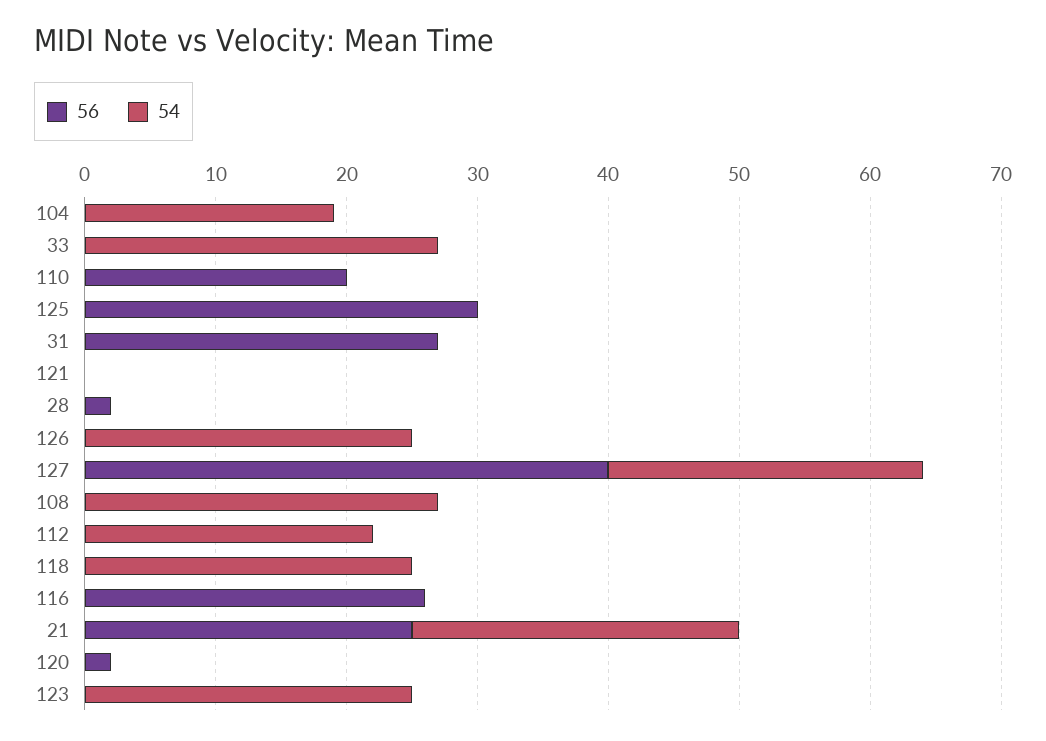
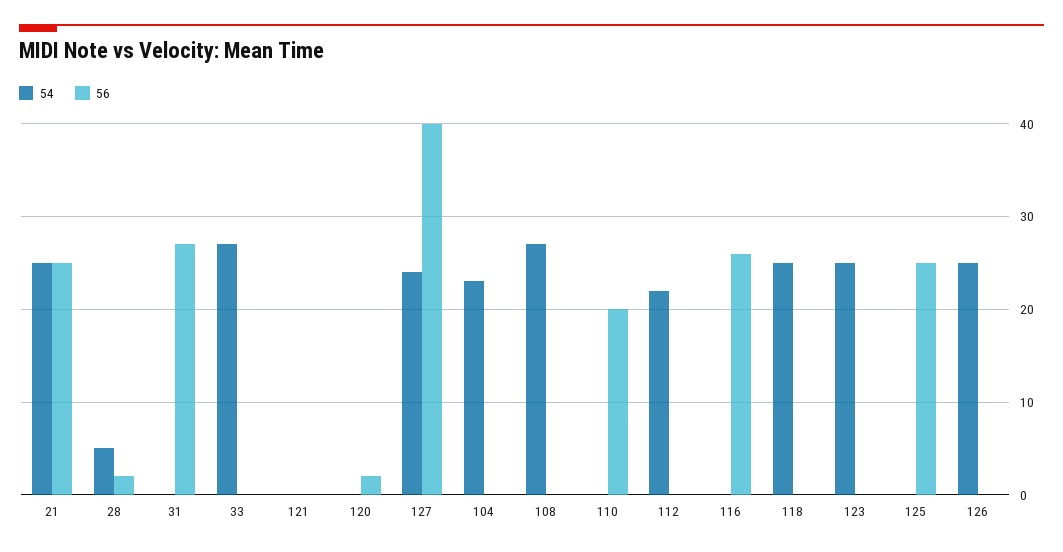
  {
    "56": {
      "104": 0,
      "33": 0,
      "110": 20,
-     "125": 30,
+     "125": 25,
      "31": 27,
      "121": 0,
      "28": 2,
      "126": 0,
      "127": 40,
      "108": 0,
      "112": 0,
      "118": 0,
      "116": 26,
      "21": 25,
      "120": 2,
      "123": 0
    },
    "54": {
-     "104": 19,
+     "104": 23,
      "33": 27,
      "110": 0,
      "125": 0,
      "31": 0,
      "121": 0,
-     "28": 0,
+     "28": 5,
      "126": 25,
      "127": 24,
      "108": 27,
      "112": 22,
      "118": 25,
      "116": 0,
      "21": 25,
      "120": 0,
      "123": 25
    }
  }

